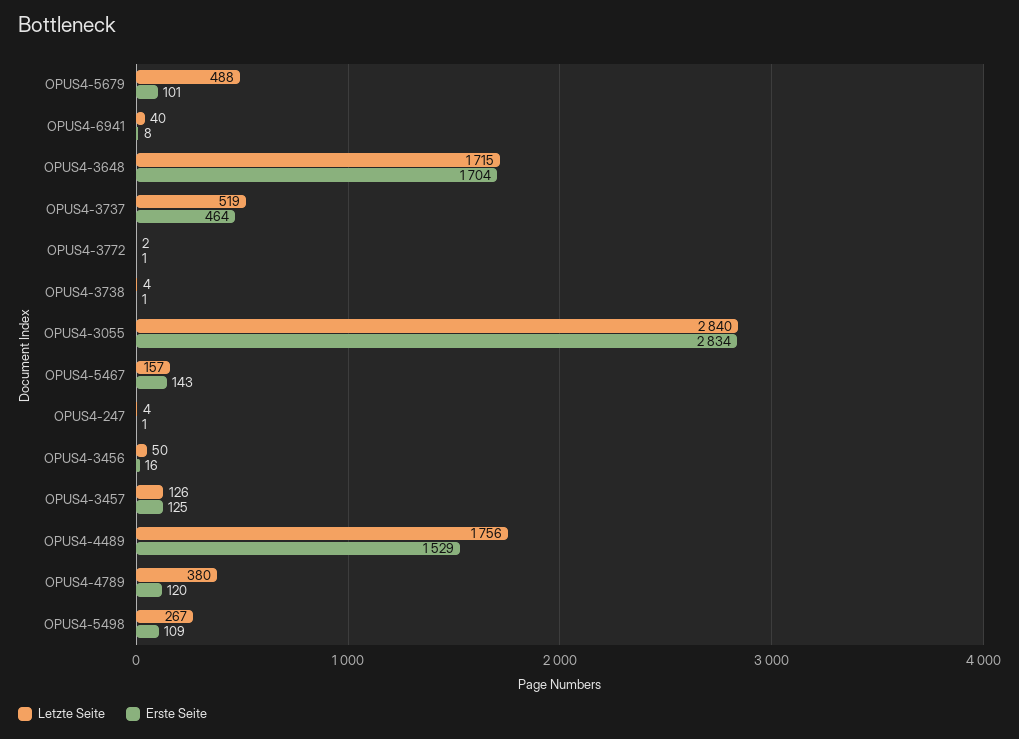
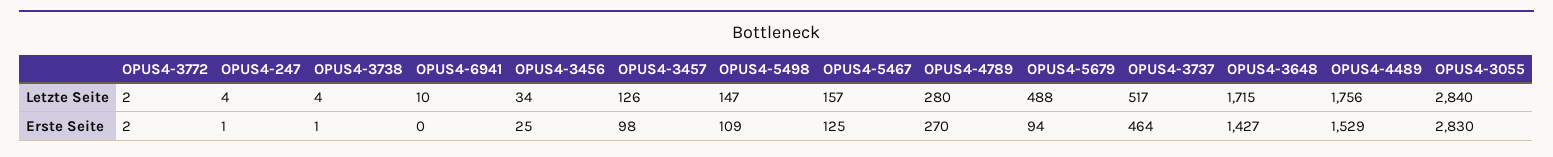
  {
    "Letzte Seite": {
      "OPUS4-5679": 488,
-     "OPUS4-6941": 40,
+     "OPUS4-6941": 10,
      "OPUS4-3648": 1715,
-     "OPUS4-3737": 519,
+     "OPUS4-3737": 517,
      "OPUS4-3772": 2,
      "OPUS4-3738": 4,
      "OPUS4-3055": 2840,
      "OPUS4-5467": 157,
      "OPUS4-247": 4,
-     "OPUS4-3456": 50,
+     "OPUS4-3456": 34,
      "OPUS4-3457": 126,
      "OPUS4-4489": 1756,
-     "OPUS4-4789": 380,
+     "OPUS4-4789": 280,
-     "OPUS4-5498": 267
+     "OPUS4-5498": 147
    },
    "Erste Seite": {
-     "OPUS4-5679": 101,
+     "OPUS4-5679": 94,
-     "OPUS4-6941": 8,
+     "OPUS4-6941": 0,
-     "OPUS4-3648": 1704,
+     "OPUS4-3648": 1427,
      "OPUS4-3737": 464,
-     "OPUS4-3772": 1,
+     "OPUS4-3772": 2,
      "OPUS4-3738": 1,
-     "OPUS4-3055": 2834,
+     "OPUS4-3055": 2830,
-     "OPUS4-5467": 143,
+     "OPUS4-5467": 125,
      "OPUS4-247": 1,
-     "OPUS4-3456": 16,
+     "OPUS4-3456": 25,
-     "OPUS4-3457": 125,
+     "OPUS4-3457": 98,
      "OPUS4-4489": 1529,
-     "OPUS4-4789": 120,
+     "OPUS4-4789": 270,
      "OPUS4-5498": 109
    }
  }

